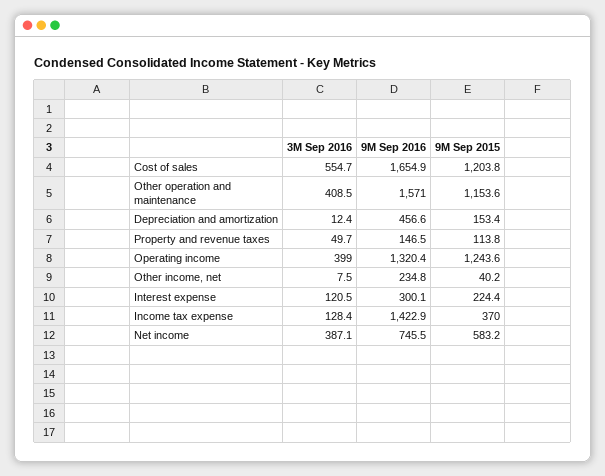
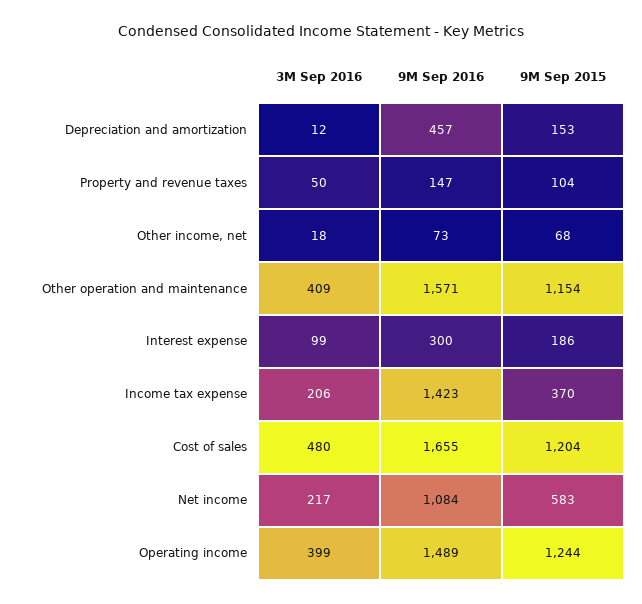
  {
    "3M Sep 2016": {
-     "Cost of sales": 554.7,
+     "Cost of sales": 480,
      "Other operation and maintenance": 408.5,
      "Depreciation and amortization": 12.4,
      "Property and revenue taxes": 49.7,
      "Operating income": 399,
-     "Other income, net": 7.5,
+     "Other income, net": 18,
-     "Interest expense": 120.5,
+     "Interest expense": 99,
-     "Income tax expense": 128.4,
+     "Income tax expense": 206,
-     "Net income": 387.1
+     "Net income": 217
    },
    "9M Sep 2016": {
      "Cost of sales": 1654.9,
      "Other operation and maintenance": 1571,
      "Depreciation and amortization": 456.6,
      "Property and revenue taxes": 146.5,
-     "Operating income": 1320.4,
+     "Operating income": 1489,
-     "Other income, net": 234.8,
+     "Other income, net": 73,
      "Interest expense": 300.1,
      "Income tax expense": 1422.9,
-     "Net income": 745.5
+     "Net income": 1084
    },
    "9M Sep 2015": {
      "Cost of sales": 1203.8,
      "Other operation and maintenance": 1153.6,
      "Depreciation and amortization": 153.4,
-     "Property and revenue taxes": 113.8,
+     "Property and revenue taxes": 104,
      "Operating income": 1243.6,
-     "Other income, net": 40.2,
+     "Other income, net": 68,
-     "Interest expense": 224.4,
+     "Interest expense": 186,
      "Income tax expense": 370,
      "Net income": 583.2
    }
  }

